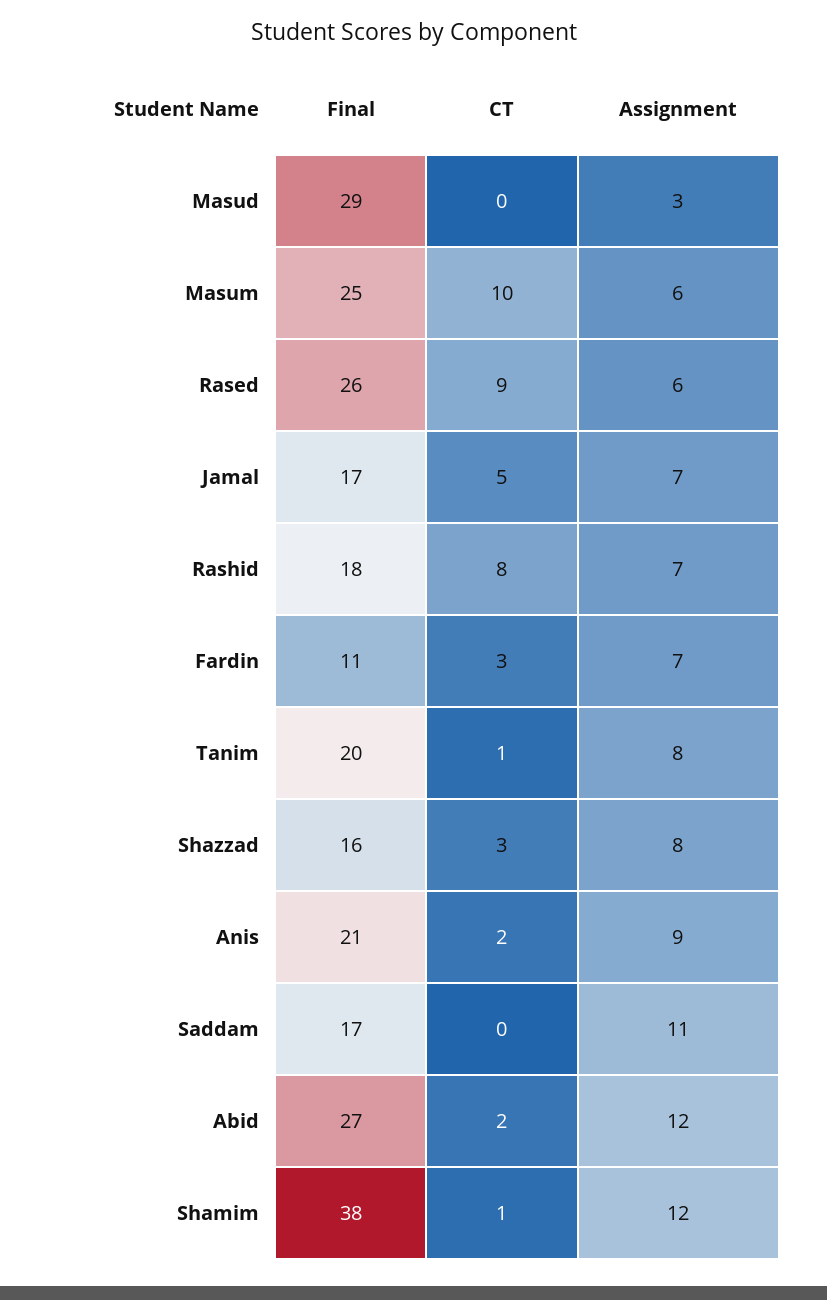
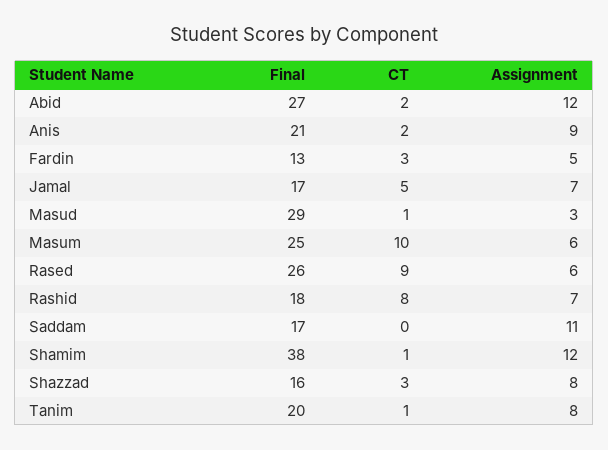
  {
    "Final": {
      "Masud": 29,
      "Masum": 25,
      "Rased": 26,
      "Jamal": 17,
      "Rashid": 18,
-     "Fardin": 11,
+     "Fardin": 13,
      "Tanim": 20,
      "Shazzad": 16,
      "Anis": 21,
      "Saddam": 17,
      "Abid": 27,
      "Shamim": 38
    },
    "CT": {
-     "Masud": 0,
+     "Masud": 1,
      "Masum": 10,
      "Rased": 9,
      "Jamal": 5,
      "Rashid": 8,
      "Fardin": 3,
      "Tanim": 1,
      "Shazzad": 3,
      "Anis": 2,
      "Saddam": 0,
      "Abid": 2,
      "Shamim": 1
    },
    "Assignment": {
      "Masud": 3,
      "Masum": 6,
      "Rased": 6,
      "Jamal": 7,
      "Rashid": 7,
-     "Fardin": 7,
+     "Fardin": 5,
      "Tanim": 8,
      "Shazzad": 8,
      "Anis": 9,
      "Saddam": 11,
      "Abid": 12,
      "Shamim": 12
    }
  }

